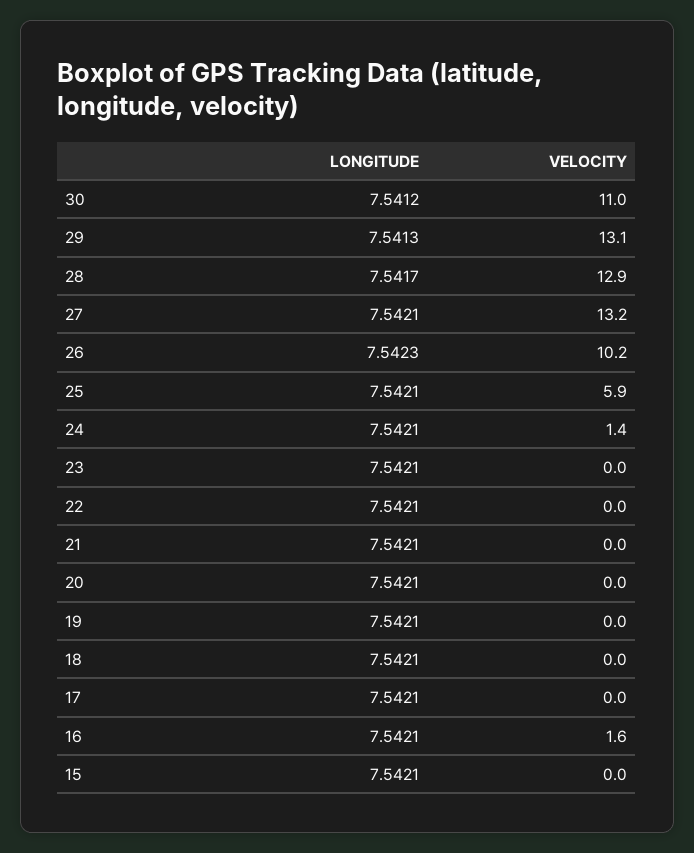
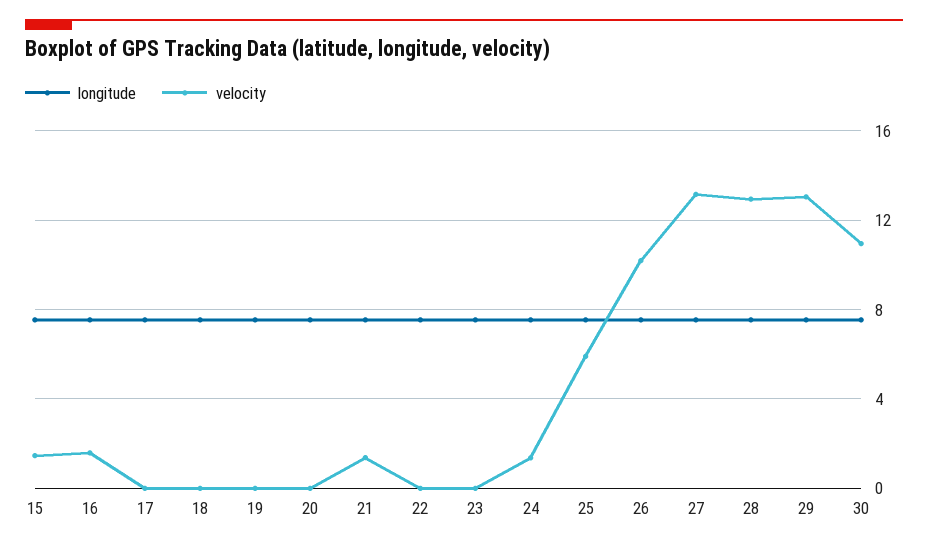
  {
    "LONGITUDE": {
      "30": 7.5412,
      "29": 7.5413,
      "28": 7.5417,
      "27": 7.5421,
      "26": 7.5423,
      "25": 7.5421,
      "24": 7.5421,
      "23": 7.5421,
      "22": 7.5421,
      "21": 7.5421,
      "20": 7.5421,
      "19": 7.5421,
      "18": 7.5421,
      "17": 7.5421,
      "16": 7.5421,
      "15": 7.5421
    },
    "VELOCITY": {
      "30": 11,
      "29": 13.1,
      "28": 12.9,
      "27": 13.2,
      "26": 10.2,
      "25": 5.9,
      "24": 1.4,
      "23": 0,
      "22": 0,
-     "21": 0,
+     "21": 1.5,
      "20": 0,
      "19": 0,
      "18": 0,
      "17": 0,
      "16": 1.6,
-     "15": 0
+     "15": 1.5
    }
  }

